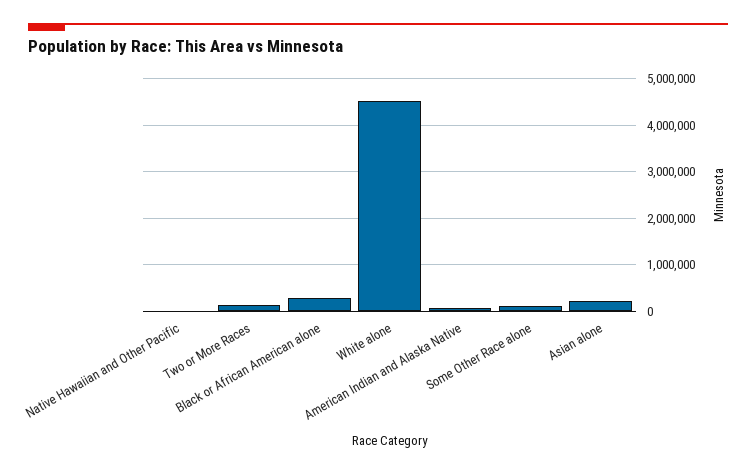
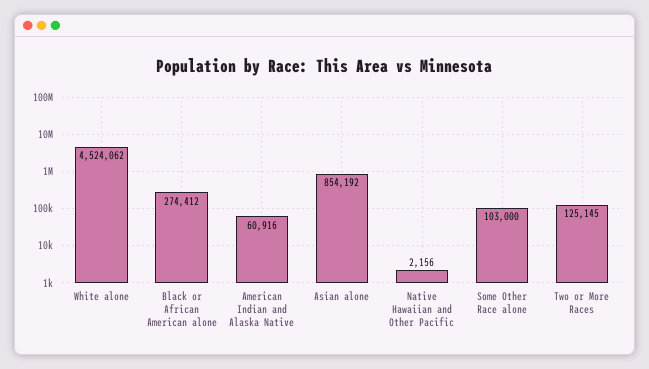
  {
    "Native Hawaiian and Other Pacific": 2156,
    "Two or More Races": 125145,
    "Black or African American alone": 274412,
    "White alone": 4524062,
    "American Indian and Alaska Native": 60916,
    "Some Other Race alone": 103000,
-   "Asian alone": 200000
+   "Asian alone": 854192
  }

